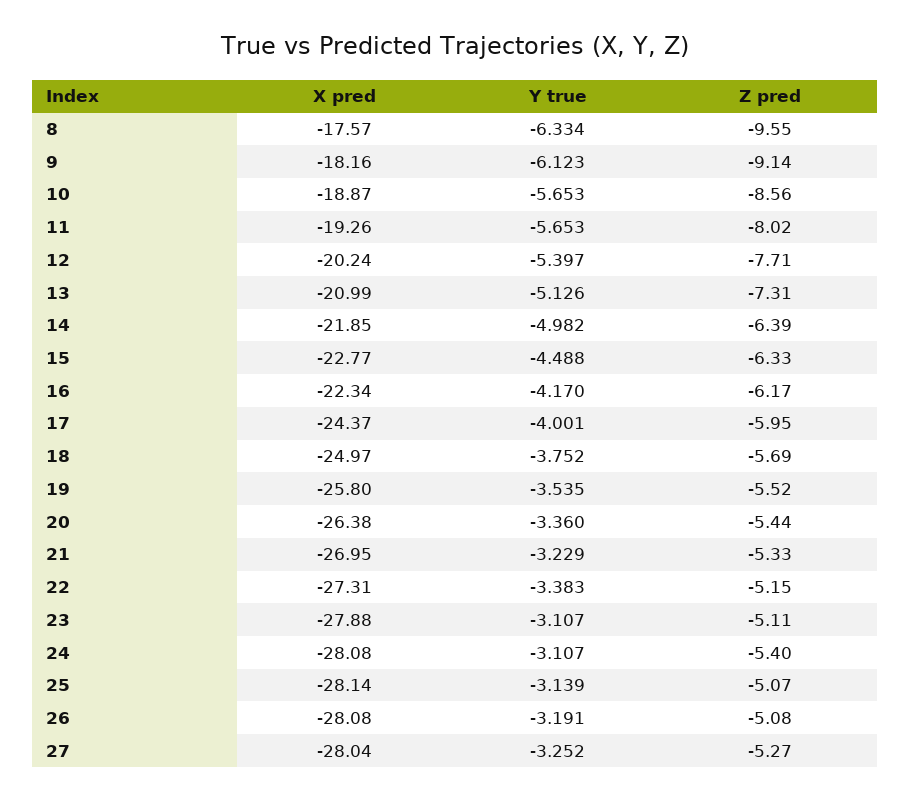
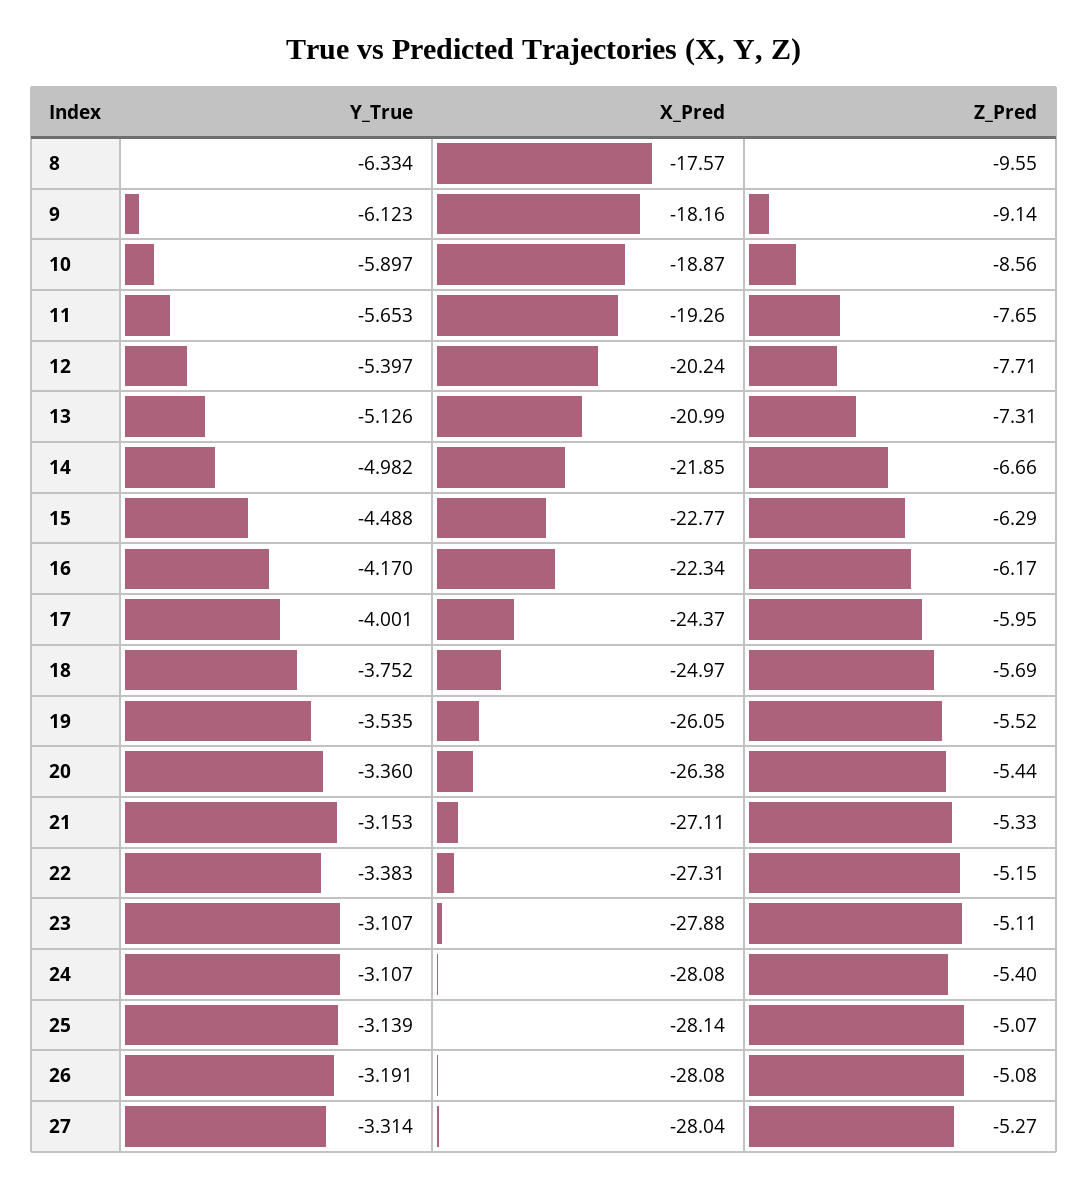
  {
    "X pred": {
      "8": -17.57,
      "9": -18.16,
      "10": -18.87,
      "11": -19.26,
      "12": -20.24,
      "13": -20.99,
      "14": -21.85,
      "15": -22.77,
      "16": -22.34,
      "17": -24.37,
      "18": -24.97,
-     "19": -25.8,
+     "19": -26.05,
      "20": -26.38,
-     "21": -26.95,
+     "21": -27.11,
      "22": -27.31,
      "23": -27.88,
      "24": -28.08,
      "25": -28.14,
      "26": -28.08,
      "27": -28.04
    },
    "Y true": {
      "8": -6.334,
      "9": -6.123,
-     "10": -5.653,
+     "10": -5.897,
      "11": -5.653,
      "12": -5.397,
      "13": -5.126,
      "14": -4.982,
      "15": -4.488,
      "16": -4.17,
      "17": -4.001,
      "18": -3.752,
      "19": -3.535,
      "20": -3.36,
-     "21": -3.229,
+     "21": -3.153,
      "22": -3.383,
      "23": -3.107,
      "24": -3.107,
      "25": -3.139,
      "26": -3.191,
-     "27": -3.252
+     "27": -3.314
    },
    "Z pred": {
      "8": -9.55,
      "9": -9.14,
      "10": -8.56,
-     "11": -8.02,
+     "11": -7.65,
      "12": -7.71,
      "13": -7.31,
-     "14": -6.39,
+     "14": -6.66,
-     "15": -6.33,
+     "15": -6.29,
      "16": -6.17,
      "17": -5.95,
      "18": -5.69,
      "19": -5.52,
      "20": -5.44,
      "21": -5.33,
      "22": -5.15,
      "23": -5.11,
      "24": -5.4,
      "25": -5.07,
      "26": -5.08,
      "27": -5.27
    }
  }

